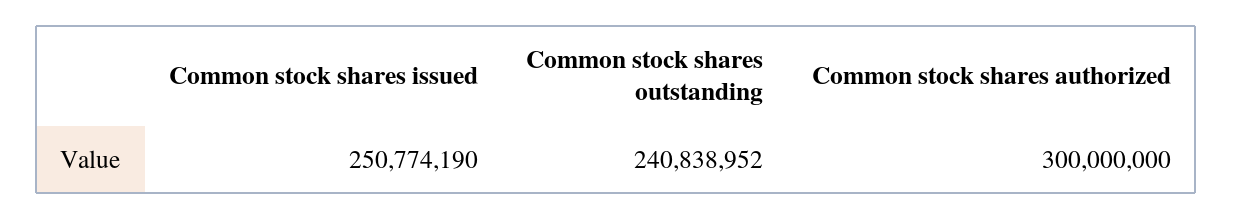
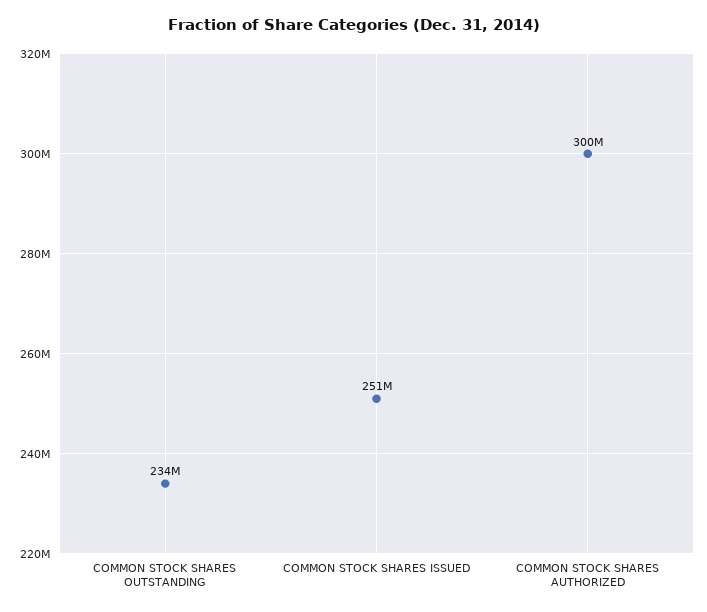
  {
    "Common stock shares issued": 250774190,
-   "Common stock shares outstanding": 240838952,
+   "Common stock shares outstanding": 234000000,
    "Common stock shares authorized": 300000000
  }

